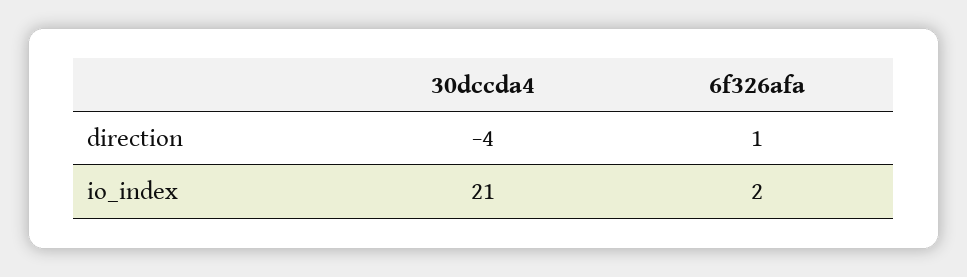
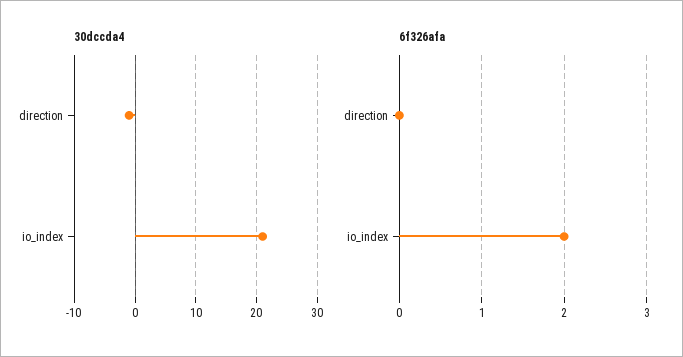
  {
    "30dccda4": {
-     "direction": -4,
+     "direction": -1,
      "io_index": 21
    },
    "6f326afa": {
-     "direction": 1,
+     "direction": 0,
      "io_index": 2
    }
  }

